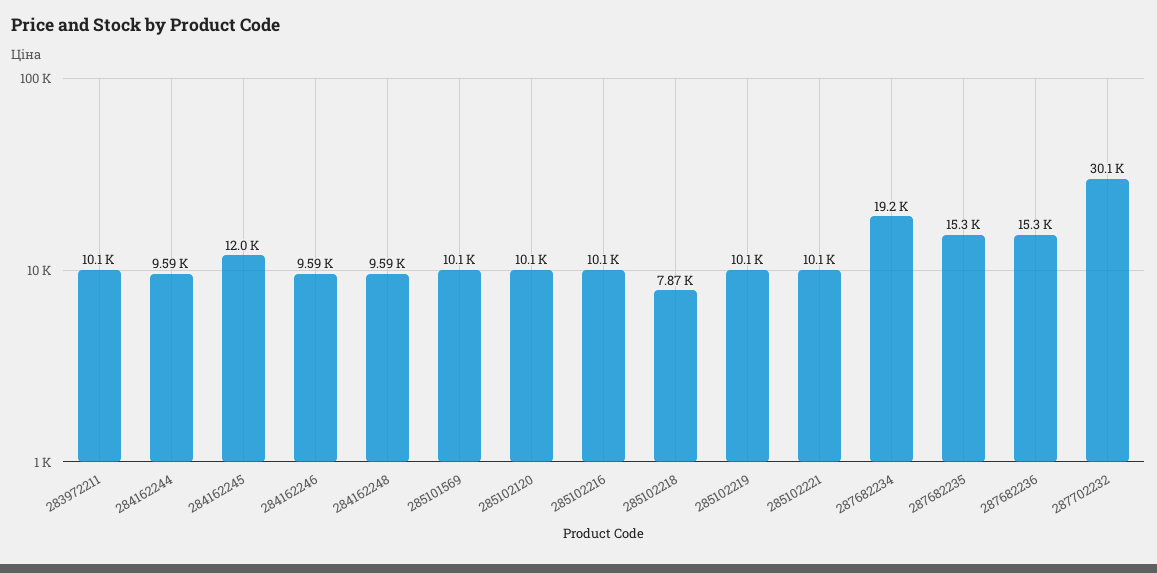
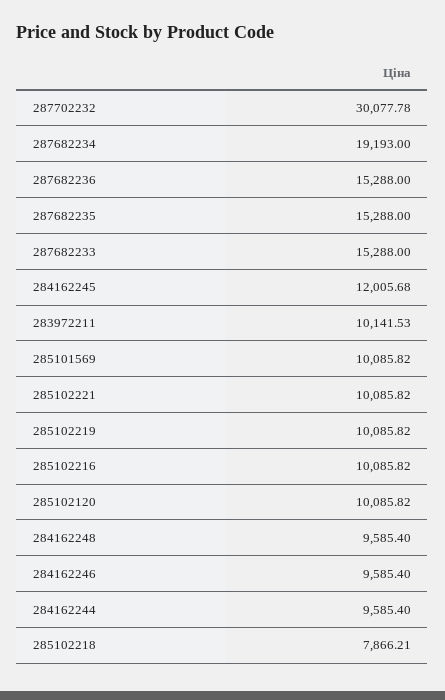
  {
    "283972211": 10141.53,
    "284162244": 9585.4,
    "284162245": 12005.68,
    "284162246": 9585.4,
    "284162248": 9585.4,
    "285101569": 10085.82,
    "285102120": 10085.82,
    "285102216": 10085.82,
    "285102218": 7866.21,
    "285102219": 10085.82,
    "285102221": 10085.82,
    "287682234": 19193,
    "287682235": 15288,
    "287682236": 15288,
-   "287702232": 30077.78
+   "287702232": 30077.78,
+   "287682233": 15288
  }

